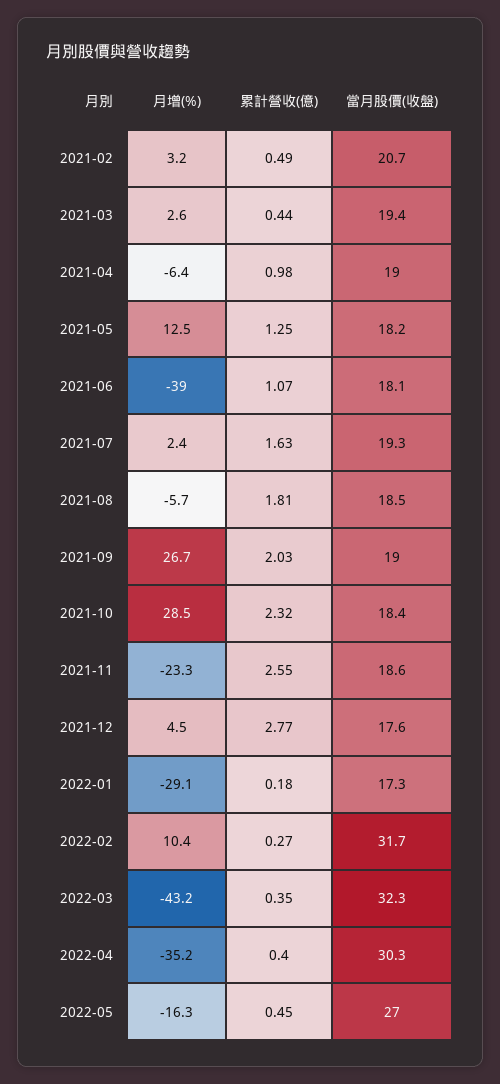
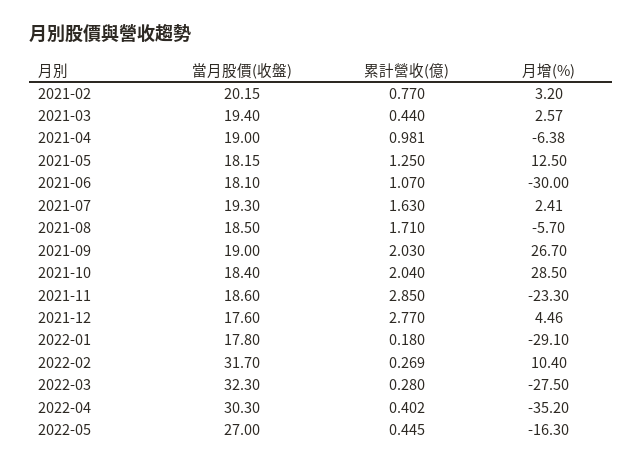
  {
    "月增(%)": {
      "2021-02": 3.2,
      "2021-03": 2.57,
      "2021-04": -6.38,
      "2021-05": 12.5,
-     "2021-06": -39,
+     "2021-06": -30,
      "2021-07": 2.41,
      "2021-08": -5.7,
      "2021-09": 26.7,
      "2021-10": 28.5,
      "2021-11": -23.3,
      "2021-12": 4.46,
      "2022-01": -29.1,
      "2022-02": 10.4,
-     "2022-03": -43.2,
+     "2022-03": -27.5,
      "2022-04": -35.2,
      "2022-05": -16.3
    },
    "累計營收(億)": {
-     "2021-02": 0.49,
+     "2021-02": 0.77,
      "2021-03": 0.44,
      "2021-04": 0.981,
      "2021-05": 1.25,
      "2021-06": 1.07,
      "2021-07": 1.63,
-     "2021-08": 1.81,
+     "2021-08": 1.71,
      "2021-09": 2.03,
-     "2021-10": 2.32,
+     "2021-10": 2.04,
-     "2021-11": 2.55,
+     "2021-11": 2.85,
      "2021-12": 2.77,
      "2022-01": 0.18,
      "2022-02": 0.269,
-     "2022-03": 0.35,
+     "2022-03": 0.28,
      "2022-04": 0.402,
      "2022-05": 0.445
    },
    "當月股價(收盤)": {
-     "2021-02": 20.7,
+     "2021-02": 20.15,
      "2021-03": 19.4,
      "2021-04": 19,
      "2021-05": 18.15,
      "2021-06": 18.1,
      "2021-07": 19.3,
      "2021-08": 18.5,
      "2021-09": 19,
      "2021-10": 18.4,
      "2021-11": 18.6,
      "2021-12": 17.6,
-     "2022-01": 17.3,
+     "2022-01": 17.8,
      "2022-02": 31.7,
      "2022-03": 32.3,
      "2022-04": 30.3,
      "2022-05": 27
    }
  }

